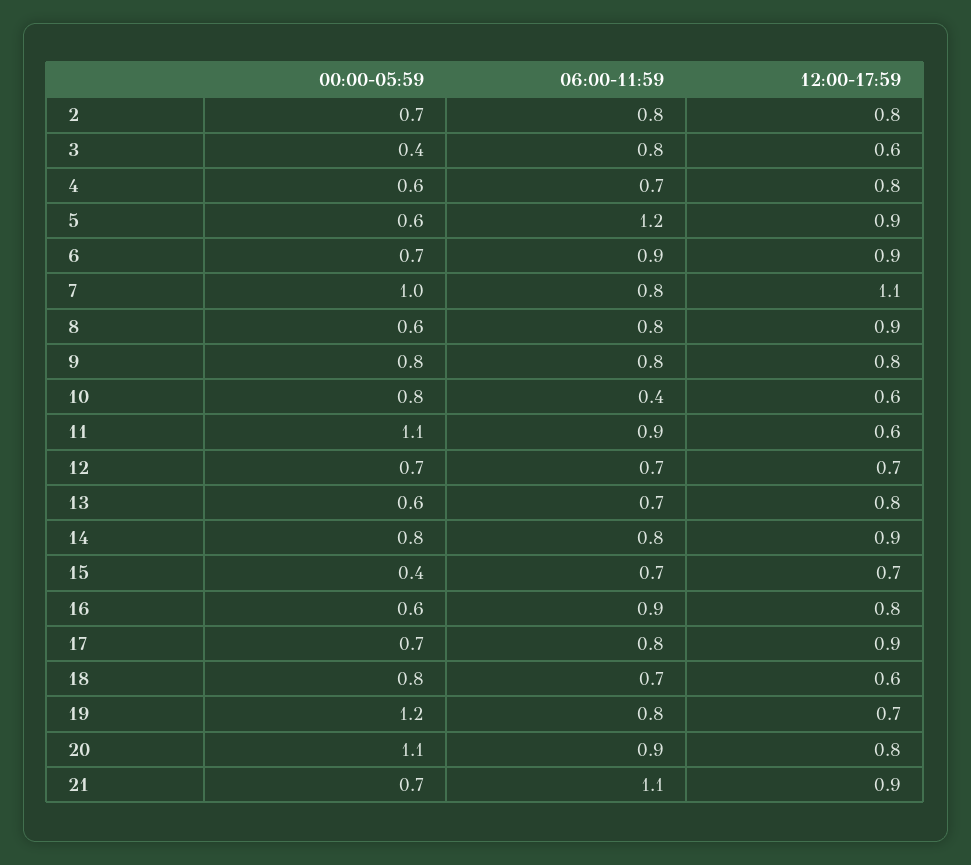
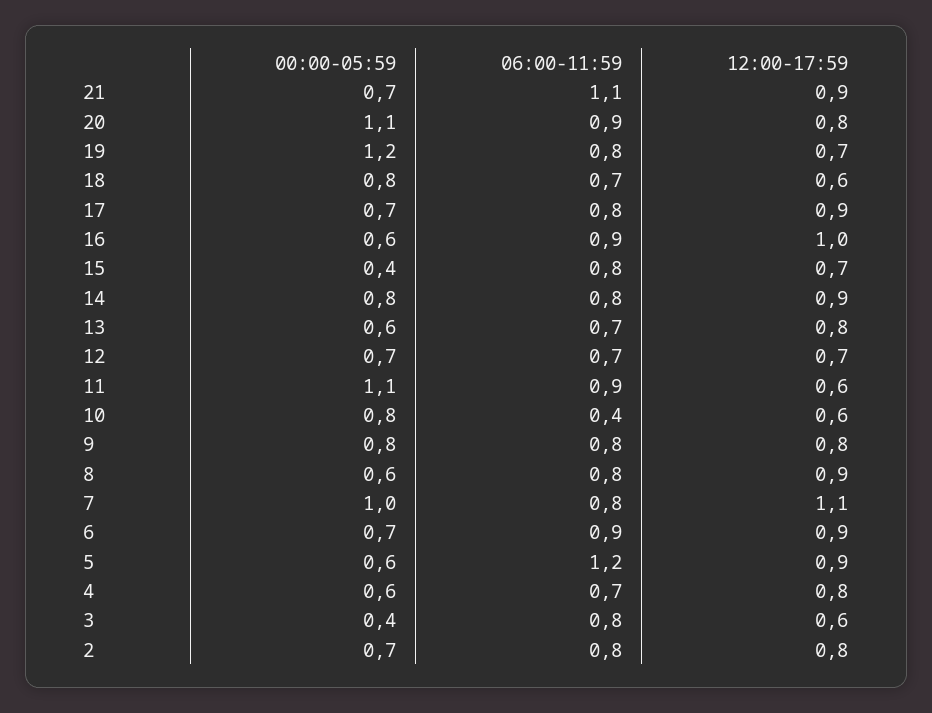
  {
    "00:00-05:59": {
      "2": 0.7,
      "3": 0.4,
      "4": 0.6,
      "5": 0.6,
      "6": 0.7,
      "7": 1,
      "8": 0.6,
      "9": 0.8,
      "10": 0.8,
      "11": 1.1,
      "12": 0.7,
      "13": 0.6,
      "14": 0.8,
      "15": 0.4,
      "16": 0.6,
      "17": 0.7,
      "18": 0.8,
      "19": 1.2,
      "20": 1.1,
      "21": 0.7
    },
    "06:00-11:59": {
      "2": 0.8,
      "3": 0.8,
      "4": 0.7,
      "5": 1.2,
      "6": 0.9,
      "7": 0.8,
      "8": 0.8,
      "9": 0.8,
      "10": 0.4,
      "11": 0.9,
      "12": 0.7,
      "13": 0.7,
      "14": 0.8,
-     "15": 0.7,
+     "15": 0.8,
      "16": 0.9,
      "17": 0.8,
      "18": 0.7,
      "19": 0.8,
      "20": 0.9,
      "21": 1.1
    },
    "12:00-17:59": {
      "2": 0.8,
      "3": 0.6,
      "4": 0.8,
      "5": 0.9,
      "6": 0.9,
      "7": 1.1,
      "8": 0.9,
      "9": 0.8,
      "10": 0.6,
      "11": 0.6,
      "12": 0.7,
      "13": 0.8,
      "14": 0.9,
      "15": 0.7,
-     "16": 0.8,
+     "16": 1,
      "17": 0.9,
      "18": 0.6,
      "19": 0.7,
      "20": 0.8,
      "21": 0.9
    }
  }

